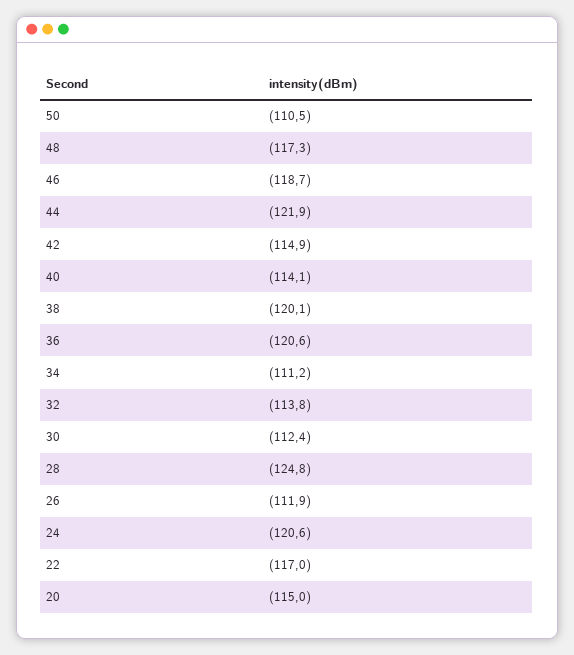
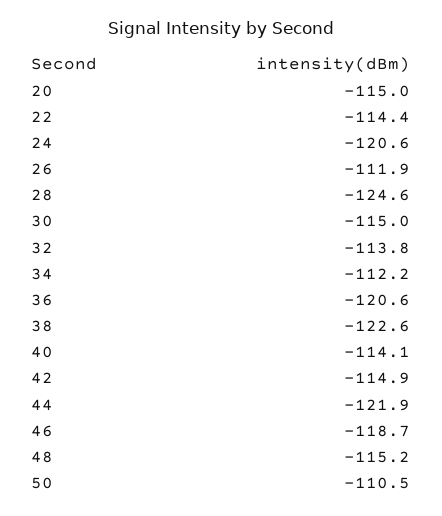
  {
    "50": -110.5,
-   "48": -117.3,
+   "48": -115.2,
    "46": -118.7,
    "44": -121.9,
    "42": -114.9,
    "40": -114.1,
-   "38": -120.1,
+   "38": -122.6,
    "36": -120.6,
-   "34": -111.2,
+   "34": -112.2,
    "32": -113.8,
-   "30": -112.4,
+   "30": -115,
-   "28": -124.8,
+   "28": -124.6,
    "26": -111.9,
    "24": -120.6,
-   "22": -117,
+   "22": -114.4,
    "20": -115
  }

